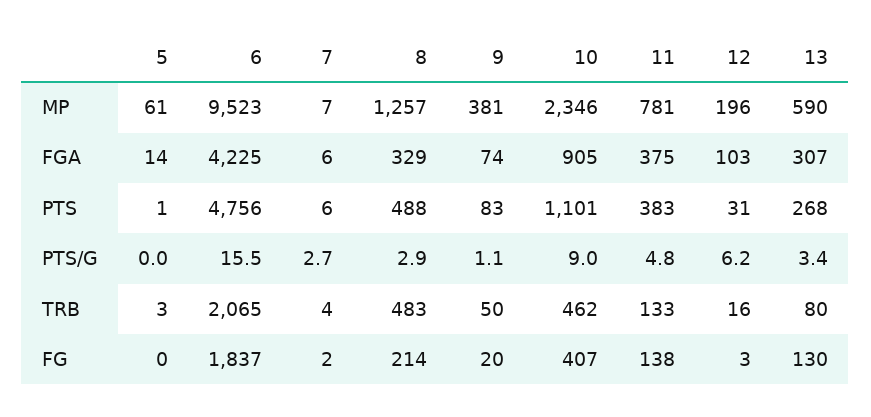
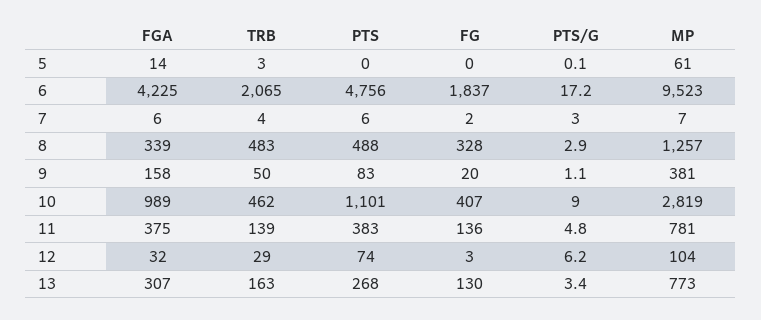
  {
    "5": {
      "MP": 61,
      "FGA": 14,
-     "PTS": 1,
+     "PTS": 0,
-     "PTS/G": 0,
+     "PTS/G": 0.1,
      "TRB": 3,
      "FG": 0
    },
    "6": {
      "MP": 9523,
      "FGA": 4225,
      "PTS": 4756,
-     "PTS/G": 15.5,
+     "PTS/G": 17.2,
      "TRB": 2065,
      "FG": 1837
    },
    "7": {
      "MP": 7,
      "FGA": 6,
      "PTS": 6,
-     "PTS/G": 2.7,
+     "PTS/G": 3,
      "TRB": 4,
      "FG": 2
    },
    "8": {
      "MP": 1257,
-     "FGA": 329,
+     "FGA": 339,
      "PTS": 488,
      "PTS/G": 2.9,
      "TRB": 483,
-     "FG": 214
+     "FG": 328
    },
    "9": {
      "MP": 381,
-     "FGA": 74,
+     "FGA": 158,
      "PTS": 83,
      "PTS/G": 1.1,
      "TRB": 50,
      "FG": 20
    },
    "10": {
-     "MP": 2346,
+     "MP": 2819,
-     "FGA": 905,
+     "FGA": 989,
      "PTS": 1101,
      "PTS/G": 9,
      "TRB": 462,
      "FG": 407
    },
    "11": {
      "MP": 781,
      "FGA": 375,
      "PTS": 383,
      "PTS/G": 4.8,
-     "TRB": 133,
+     "TRB": 139,
-     "FG": 138
+     "FG": 136
    },
    "12": {
-     "MP": 196,
+     "MP": 104,
-     "FGA": 103,
+     "FGA": 32,
-     "PTS": 31,
+     "PTS": 74,
      "PTS/G": 6.2,
-     "TRB": 16,
+     "TRB": 29,
      "FG": 3
    },
    "13": {
-     "MP": 590,
+     "MP": 773,
      "FGA": 307,
      "PTS": 268,
      "PTS/G": 3.4,
-     "TRB": 80,
+     "TRB": 163,
      "FG": 130
    }
  }

